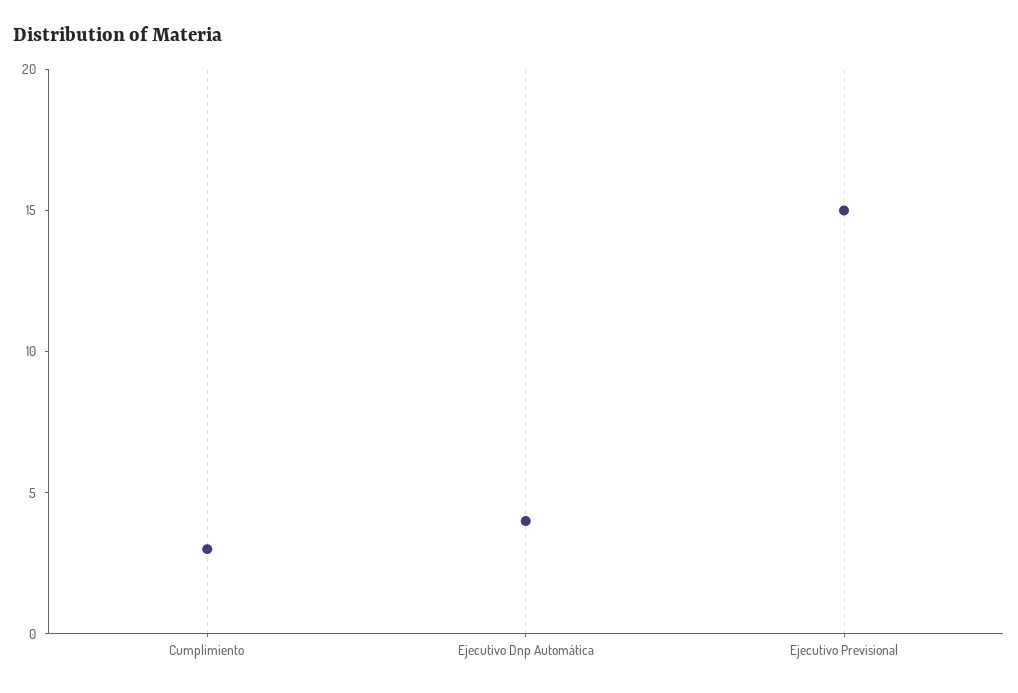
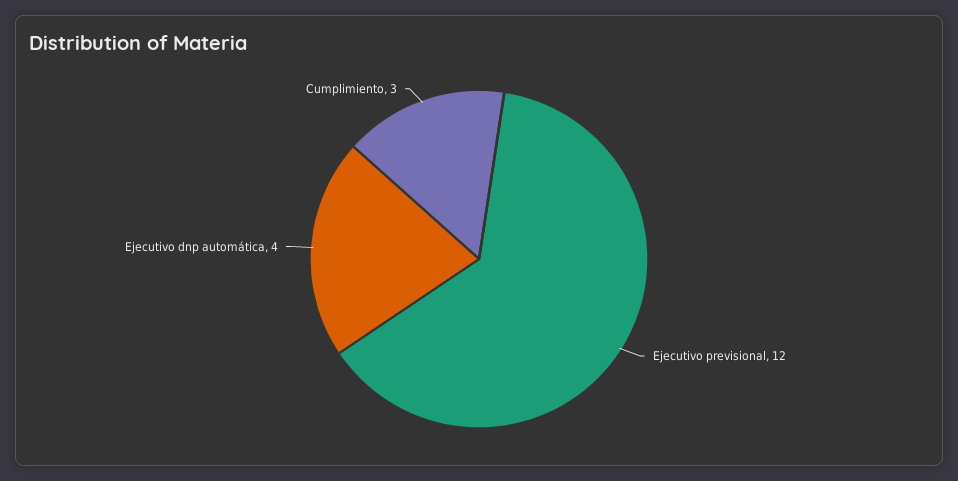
  {
    "Cumplimiento": 3,
    "Ejecutivo Dnp Automática": 4,
-   "Ejecutivo Previsional": 15
+   "Ejecutivo Previsional": 12
  }

